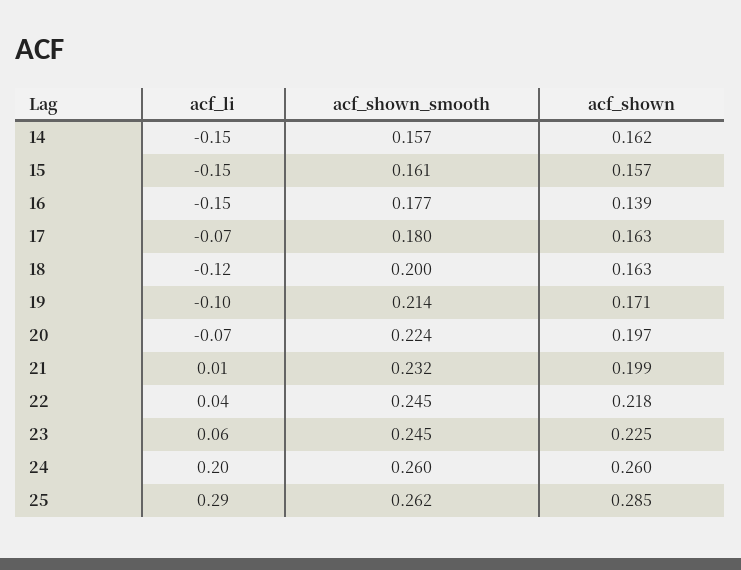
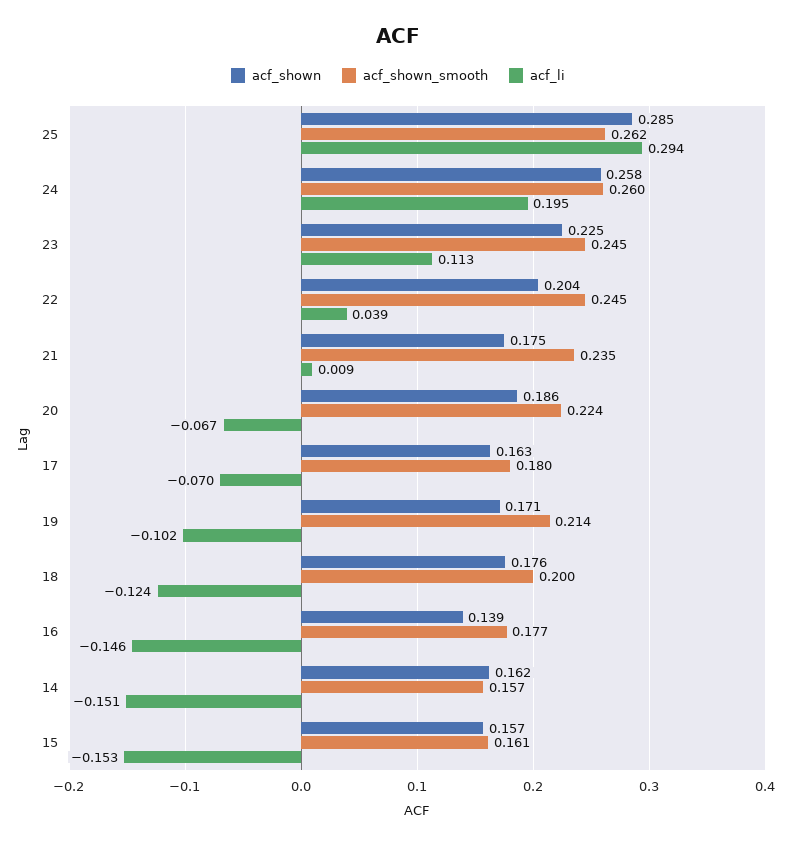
  {
    "acf_li": {
      "14": -0.151,
      "15": -0.153,
      "16": -0.146,
      "17": -0.07,
      "18": -0.124,
      "19": -0.102,
      "20": -0.067,
      "21": 0.009,
      "22": 0.039,
-     "23": 0.06,
+     "23": 0.113,
      "24": 0.195,
      "25": 0.294
    },
    "acf_shown_smooth": {
      "14": 0.157,
      "15": 0.161,
      "16": 0.177,
      "17": 0.18,
      "18": 0.2,
      "19": 0.214,
      "20": 0.224,
-     "21": 0.232,
+     "21": 0.235,
      "22": 0.245,
      "23": 0.245,
      "24": 0.26,
      "25": 0.262
    },
    "acf_shown": {
      "14": 0.162,
      "15": 0.157,
      "16": 0.139,
      "17": 0.163,
-     "18": 0.163,
+     "18": 0.176,
      "19": 0.171,
-     "20": 0.197,
+     "20": 0.186,
-     "21": 0.199,
+     "21": 0.175,
-     "22": 0.218,
+     "22": 0.204,
      "23": 0.225,
-     "24": 0.26,
+     "24": 0.258,
      "25": 0.285
    }
  }

